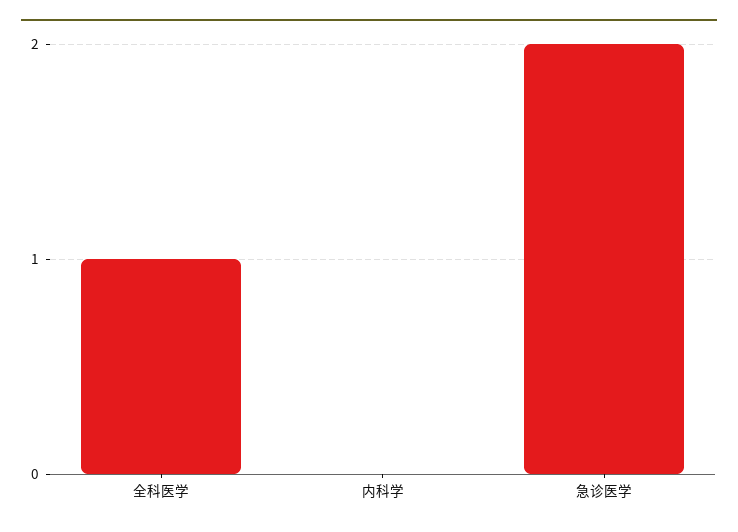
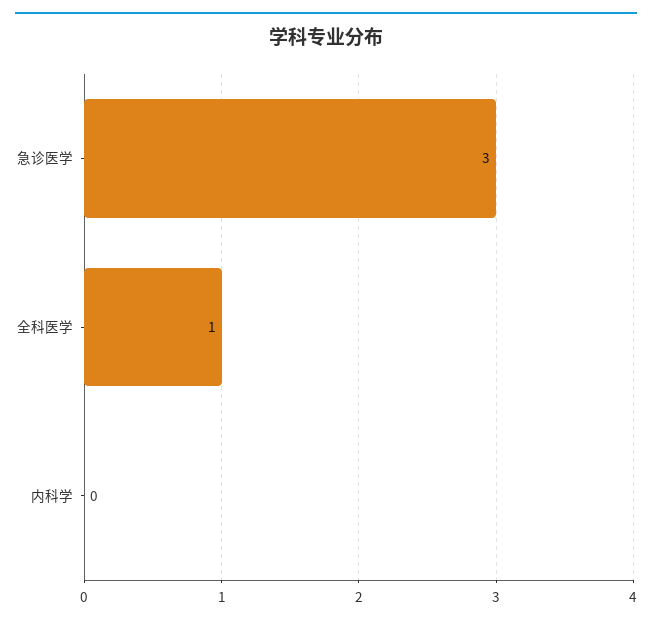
  {
    "全科医学": 1,
    "内科学": 0,
-   "急诊医学": 2
+   "急诊医学": 3
  }

